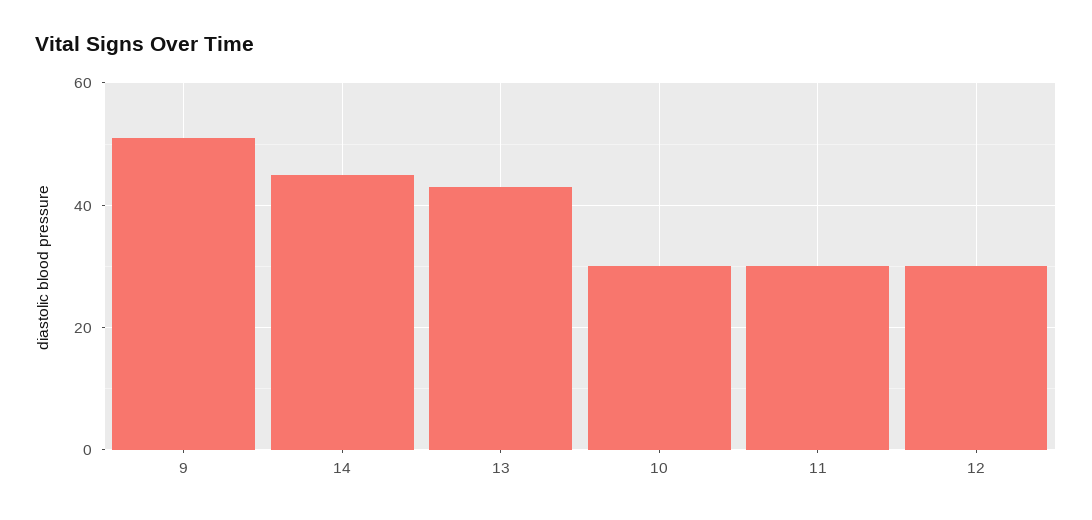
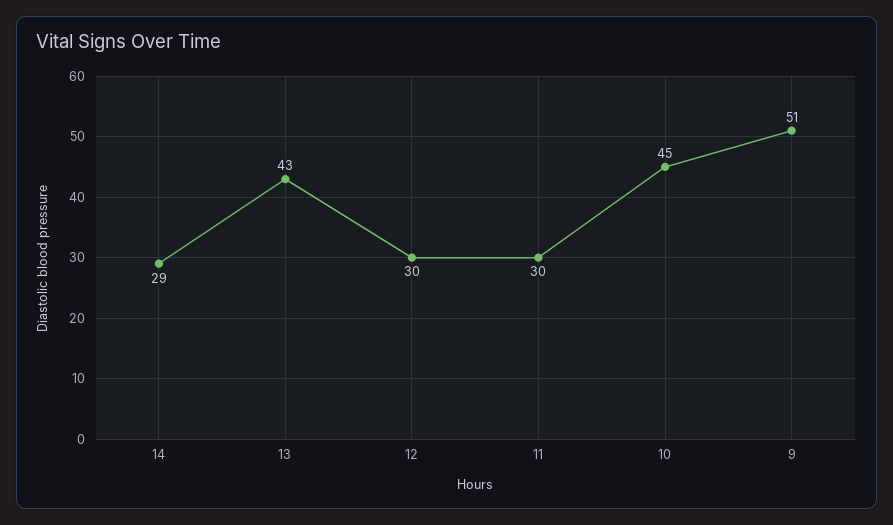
  {
    "9": 51,
-   "14": 45,
+   "14": 29,
    "13": 43,
-   "10": 30,
+   "10": 45,
    "11": 30,
    "12": 30
  }

